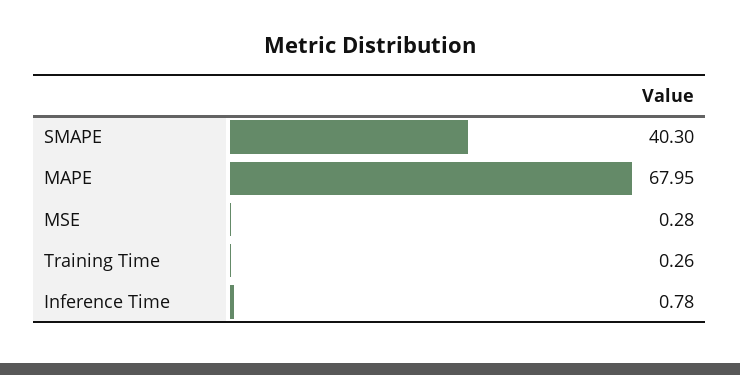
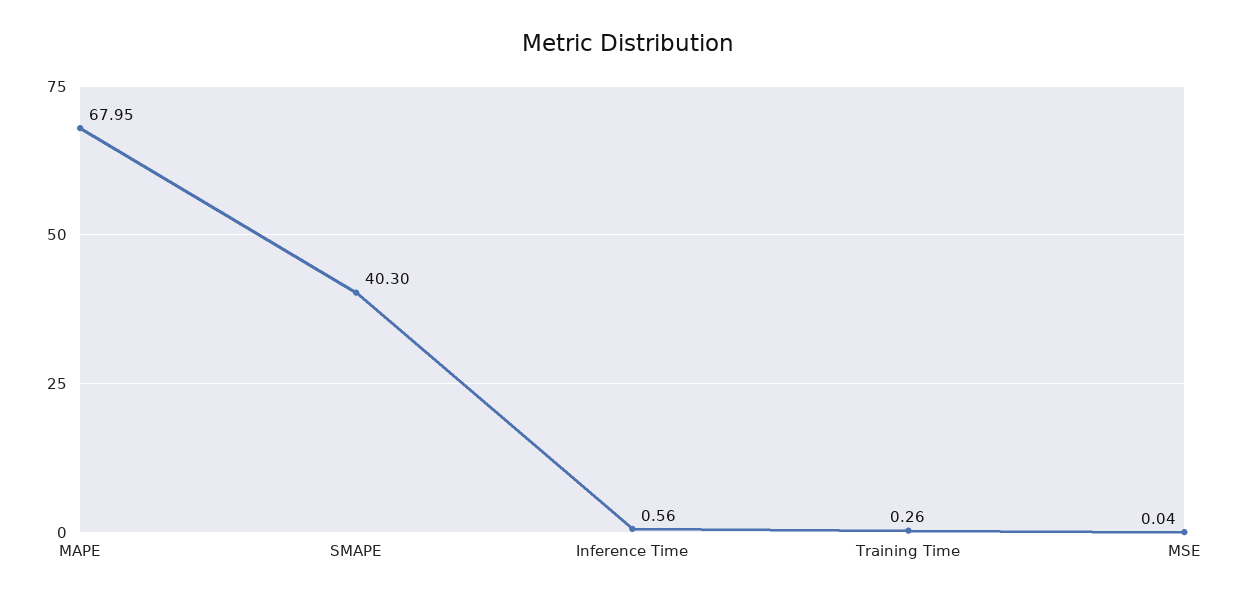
  {
    "SMAPE": 40.3,
    "MAPE": 67.95,
-   "MSE": 0.28,
+   "MSE": 0.04,
    "Training Time": 0.26,
-   "Inference Time": 0.78
+   "Inference Time": 0.56
  }

